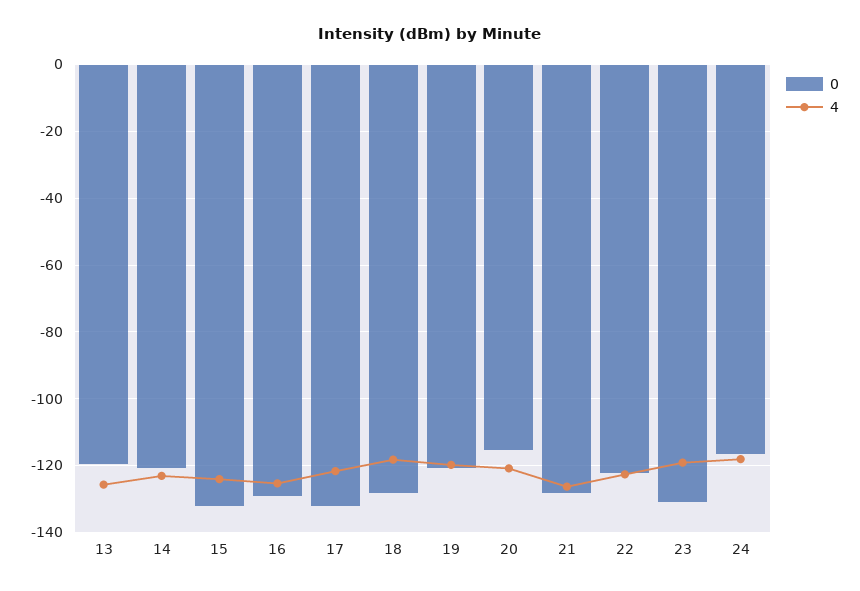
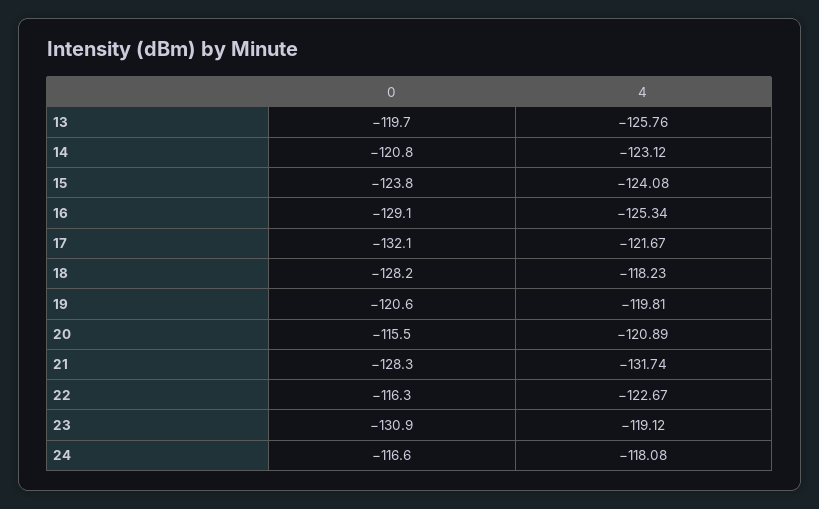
  {
    "0": {
      "13": -119.7,
      "14": -120.8,
-     "15": -132,
+     "15": -123.8,
      "16": -129.1,
      "17": -132.1,
      "18": -128.2,
      "19": -120.6,
      "20": -115.5,
      "21": -128.3,
-     "22": -122,
+     "22": -116.3,
      "23": -130.9,
      "24": -116.6
    },
    "4": {
      "13": -125.76,
      "14": -123.12,
      "15": -124.08,
      "16": -125.34,
      "17": -121.67,
      "18": -118.23,
      "19": -119.81,
      "20": -120.89,
-     "21": -126,
+     "21": -131.74,
      "22": -122.67,
      "23": -119.12,
      "24": -118.08
    }
  }

